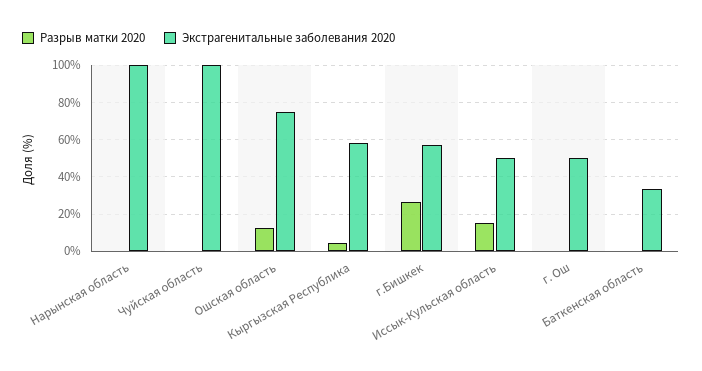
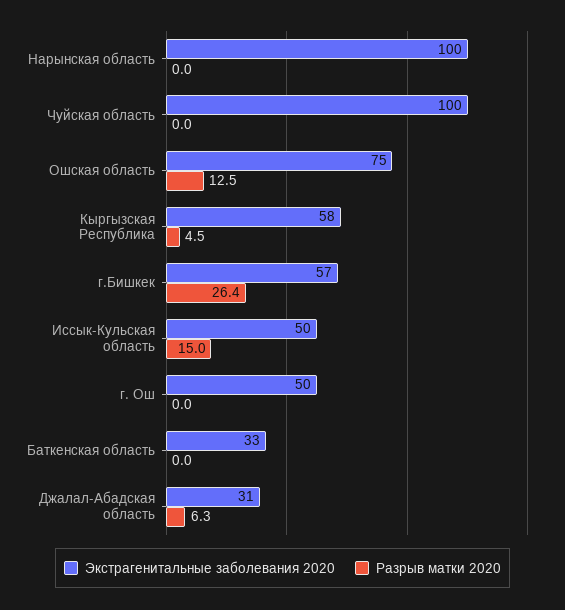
  {
    "Разрыв матки 2020": {
      "Нарынская область": 0,
      "Чуйская область": 0,
      "Ошская область": 12.5,
      "Кыргызская Республика": 4.5,
      "г.Бишкек": 26.4,
      "Иссык-Кульская область": 15,
      "г. Ош": 0,
-     "Баткенская область": 0
+     "Баткенская область": 0,
+     "Джалал-Абадская область": 6.3
    },
    "Экстрагенитальные заболевания 2020": {
      "Нарынская область": 100,
      "Чуйская область": 100,
      "Ошская область": 75,
      "Кыргызская Республика": 58,
      "г.Бишкек": 57,
      "Иссык-Кульская область": 50,
      "г. Ош": 50,
-     "Баткенская область": 33
+     "Баткенская область": 33,
+     "Джалал-Абадская область": 31
    }
  }

